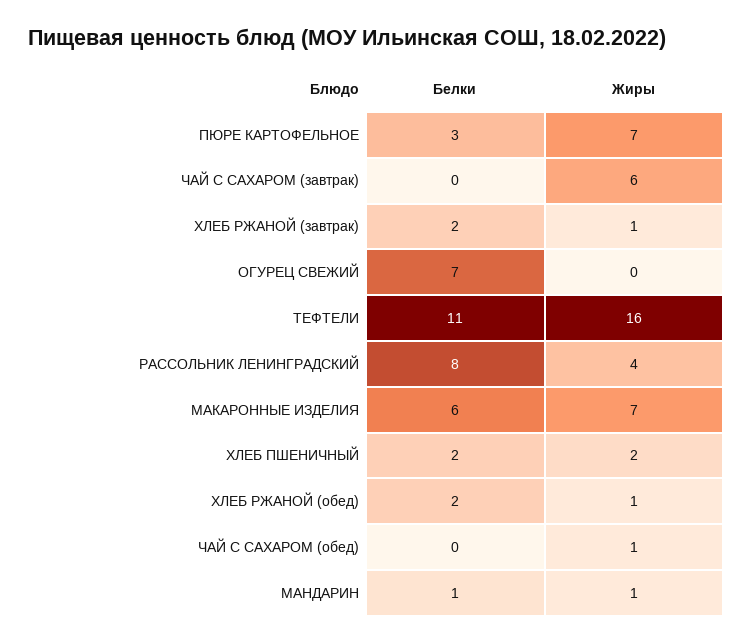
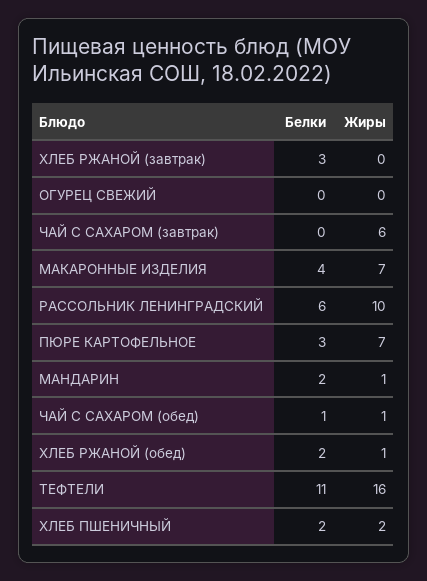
  {
    "Белки": {
      "ПЮРЕ КАРТОФЕЛЬНОЕ": 3,
      "ЧАЙ С САХАРОМ (завтрак)": 0,
-     "ХЛЕБ РЖАНОЙ (завтрак)": 2,
+     "ХЛЕБ РЖАНОЙ (завтрак)": 3,
-     "ОГУРЕЦ СВЕЖИЙ": 7,
+     "ОГУРЕЦ СВЕЖИЙ": 0,
      "ТЕФТЕЛИ": 11,
-     "РАССОЛЬНИК ЛЕНИНГРАДСКИЙ": 8,
+     "РАССОЛЬНИК ЛЕНИНГРАДСКИЙ": 6,
-     "МАКАРОННЫЕ ИЗДЕЛИЯ": 6,
+     "МАКАРОННЫЕ ИЗДЕЛИЯ": 4,
      "ХЛЕБ ПШЕНИЧНЫЙ": 2,
      "ХЛЕБ РЖАНОЙ (обед)": 2,
-     "ЧАЙ С САХАРОМ (обед)": 0,
+     "ЧАЙ С САХАРОМ (обед)": 1,
-     "МАНДАРИН": 1
+     "МАНДАРИН": 2
    },
    "Жиры": {
      "ПЮРЕ КАРТОФЕЛЬНОЕ": 7,
      "ЧАЙ С САХАРОМ (завтрак)": 6,
-     "ХЛЕБ РЖАНОЙ (завтрак)": 1,
+     "ХЛЕБ РЖАНОЙ (завтрак)": 0,
      "ОГУРЕЦ СВЕЖИЙ": 0,
      "ТЕФТЕЛИ": 16,
-     "РАССОЛЬНИК ЛЕНИНГРАДСКИЙ": 4,
+     "РАССОЛЬНИК ЛЕНИНГРАДСКИЙ": 10,
      "МАКАРОННЫЕ ИЗДЕЛИЯ": 7,
      "ХЛЕБ ПШЕНИЧНЫЙ": 2,
      "ХЛЕБ РЖАНОЙ (обед)": 1,
      "ЧАЙ С САХАРОМ (обед)": 1,
      "МАНДАРИН": 1
    }
  }

